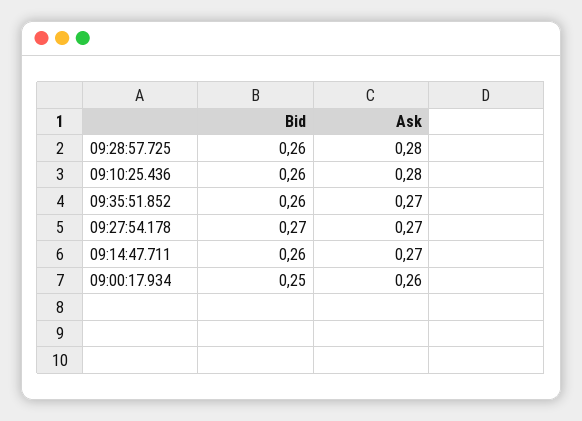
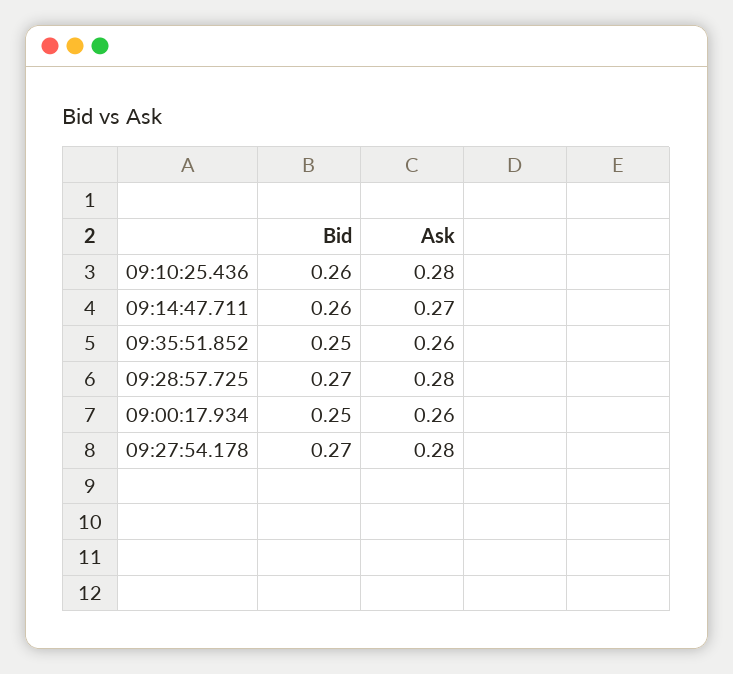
  {
    "Bid": {
-     "09:28:57.725": 0.26,
+     "09:28:57.725": 0.27,
      "09:10:25.436": 0.26,
-     "09:35:51.852": 0.26,
+     "09:35:51.852": 0.25,
      "09:27:54.178": 0.27,
      "09:14:47.711": 0.26,
      "09:00:17.934": 0.25
    },
    "Ask": {
      "09:28:57.725": 0.28,
      "09:10:25.436": 0.28,
-     "09:35:51.852": 0.27,
+     "09:35:51.852": 0.26,
-     "09:27:54.178": 0.27,
+     "09:27:54.178": 0.28,
      "09:14:47.711": 0.27,
      "09:00:17.934": 0.26
    }
  }

